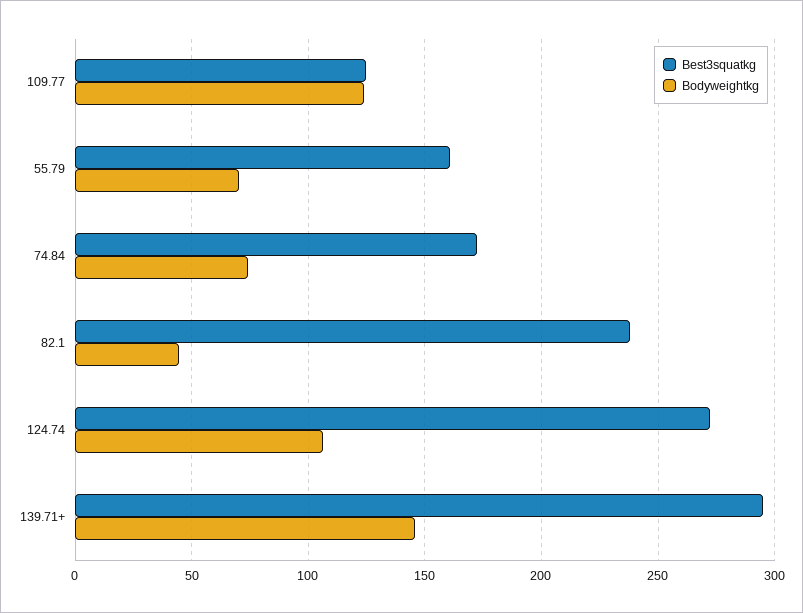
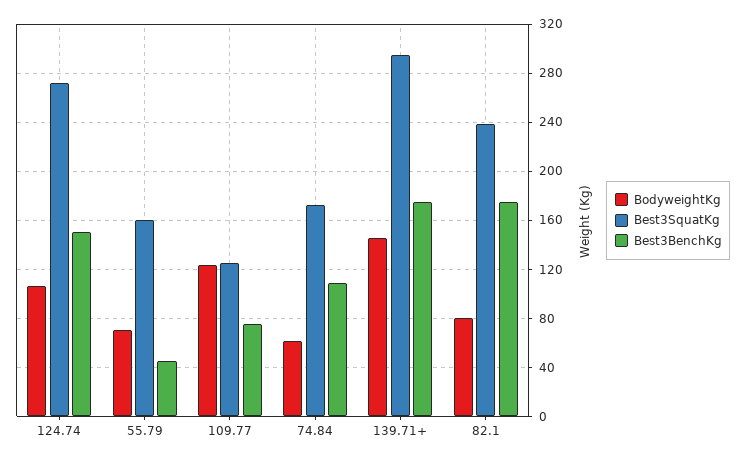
  {
    "Best3squatkg": {
      "109.77": 125,
      "55.79": 160,
      "74.84": 170,
      "82.1": 240,
      "124.74": 270,
      "139.71+": 295
    },
    "Bodyweightkg": {
      "109.77": 125,
      "55.79": 70,
-     "74.84": 75,
+     "74.84": 60,
-     "82.1": 45,
+     "82.1": 80,
      "124.74": 105,
      "139.71+": 145
-   }
+   },
+   "Best3BenchKg": {
+     "124.74": 150,
+     "55.79": 45,
+     "109.77": 75,
+     "74.84": 110,
+     "139.71+": 175,
+     "82.1": 175
+   }
  }

